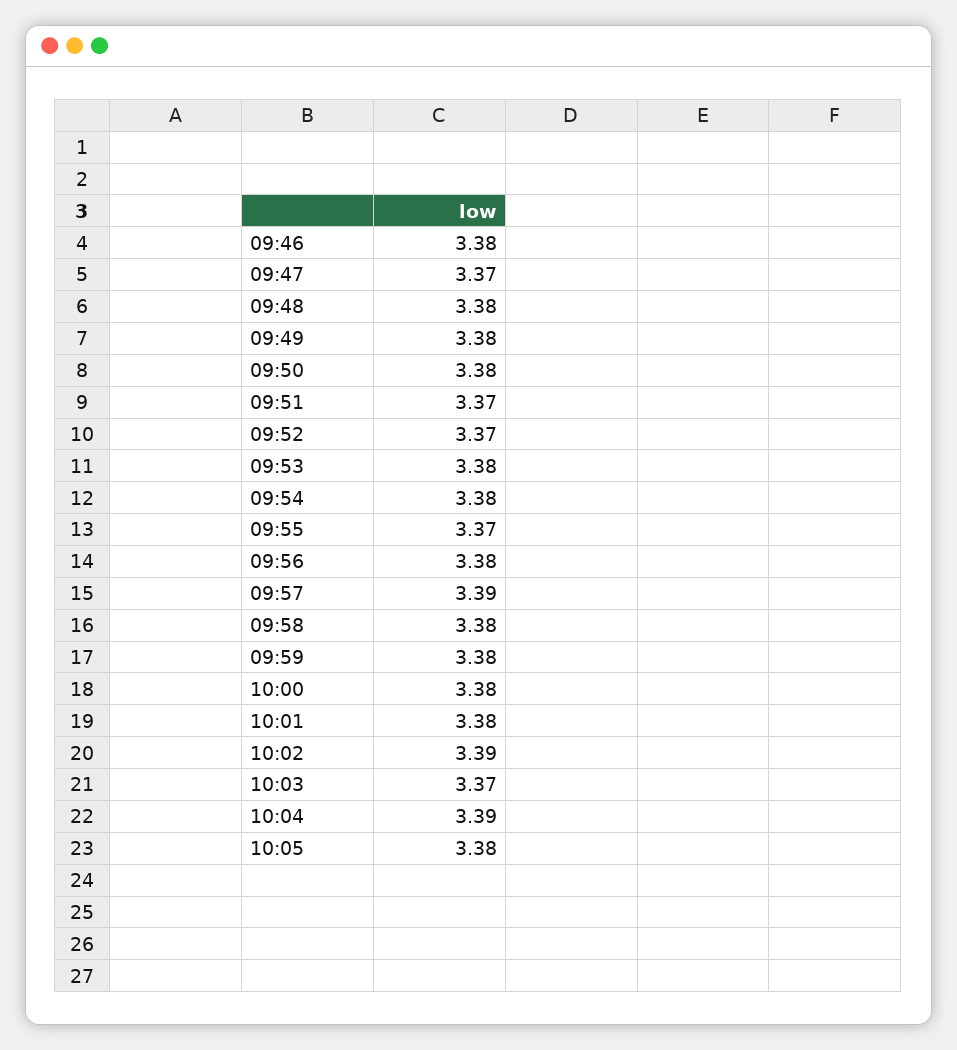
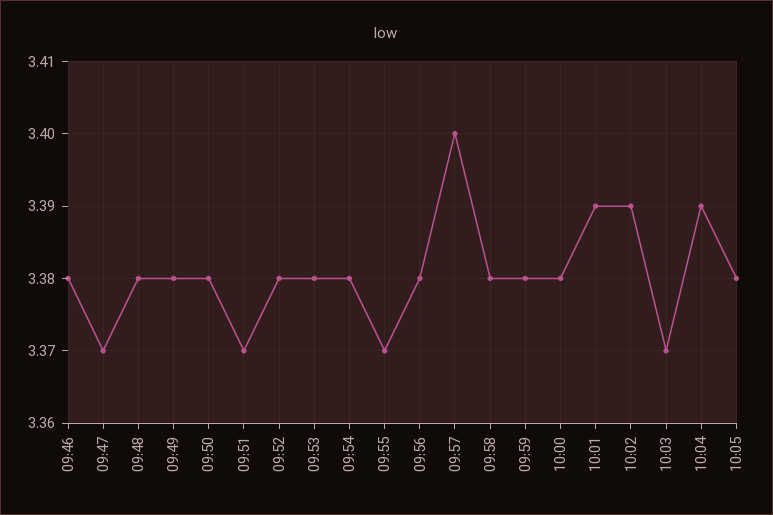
  {
    "09:46": 3.38,
    "09:47": 3.37,
    "09:48": 3.38,
    "09:49": 3.38,
    "09:50": 3.38,
    "09:51": 3.37,
-   "09:52": 3.37,
+   "09:52": 3.38,
    "09:53": 3.38,
    "09:54": 3.38,
    "09:55": 3.37,
    "09:56": 3.38,
-   "09:57": 3.39,
+   "09:57": 3.4,
    "09:58": 3.38,
    "09:59": 3.38,
    "10:00": 3.38,
-   "10:01": 3.38,
+   "10:01": 3.39,
    "10:02": 3.39,
    "10:03": 3.37,
    "10:04": 3.39,
    "10:05": 3.38
  }

